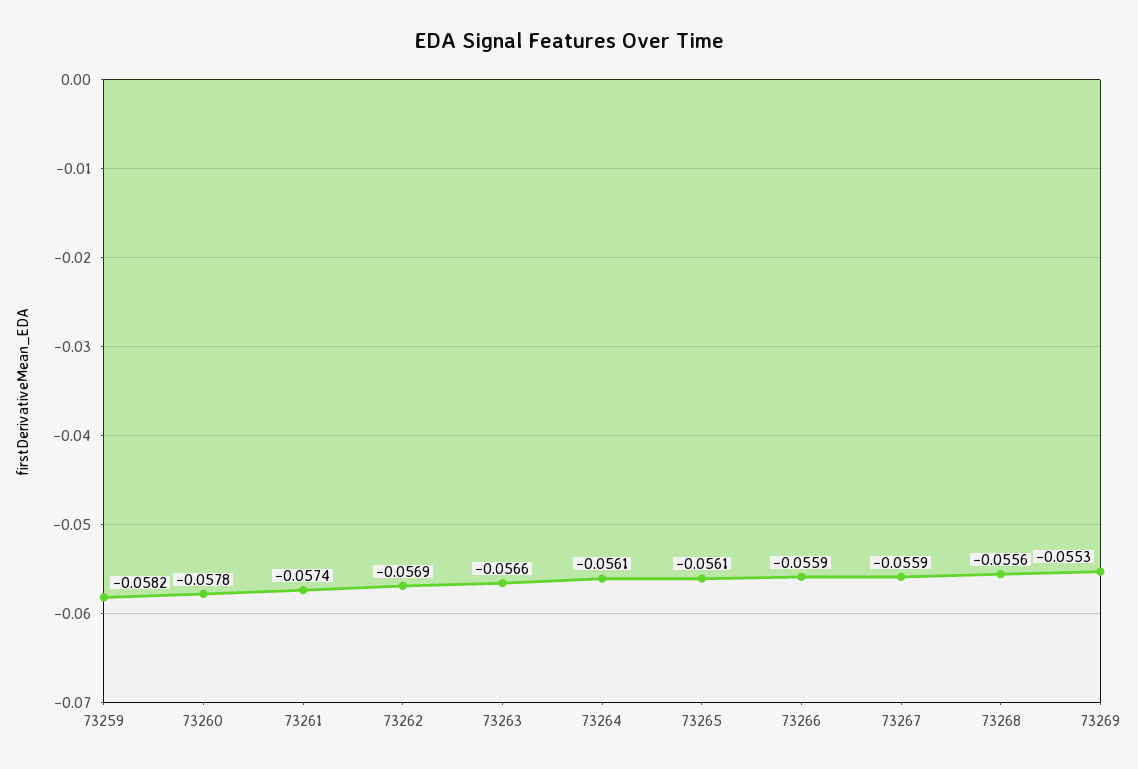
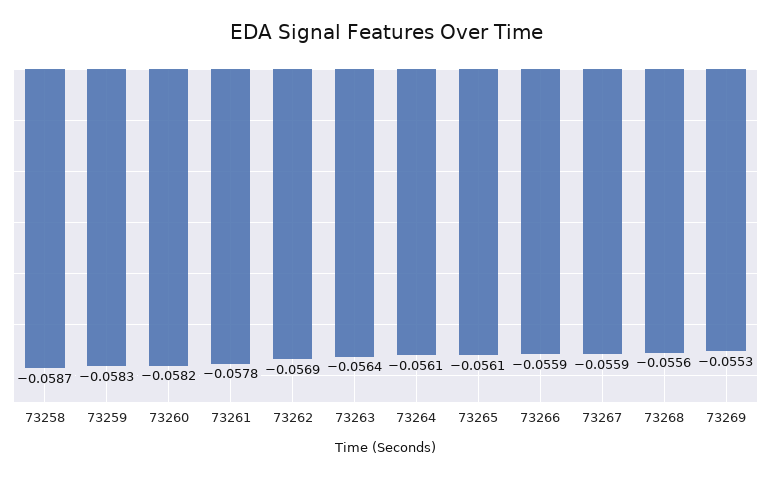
  {
-   "73259": -0.0582,
+   "73259": -0.0583,
-   "73260": -0.0578,
+   "73260": -0.0582,
-   "73261": -0.0574,
+   "73261": -0.0578,
    "73262": -0.0569,
-   "73263": -0.0566,
+   "73263": -0.0564,
    "73264": -0.0561,
    "73265": -0.0561,
    "73266": -0.0559,
    "73267": -0.0559,
    "73268": -0.0556,
-   "73269": -0.0553
+   "73269": -0.0553,
+   "73258": -0.0587
  }

